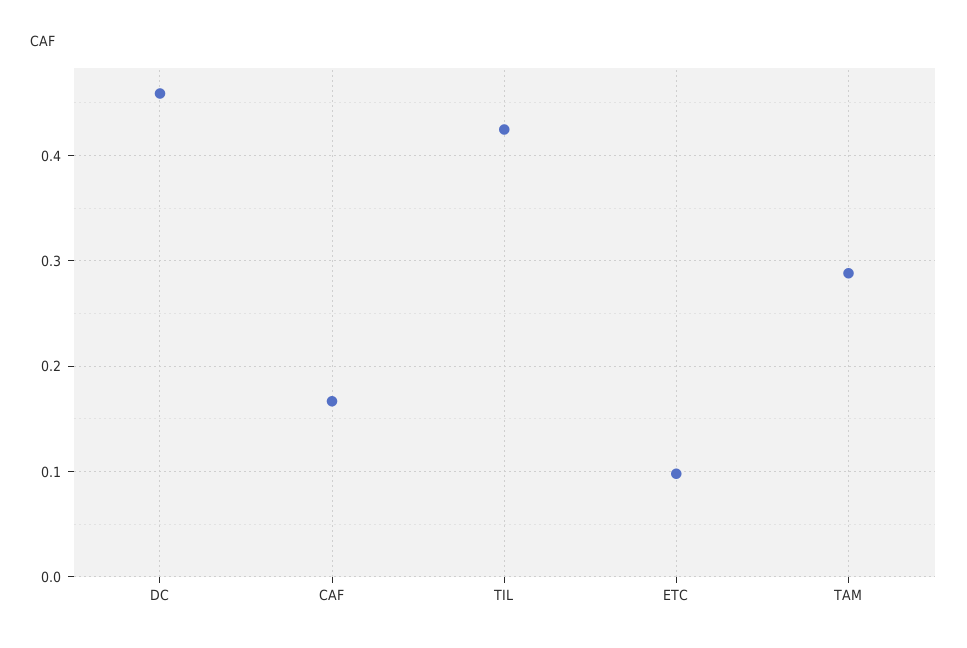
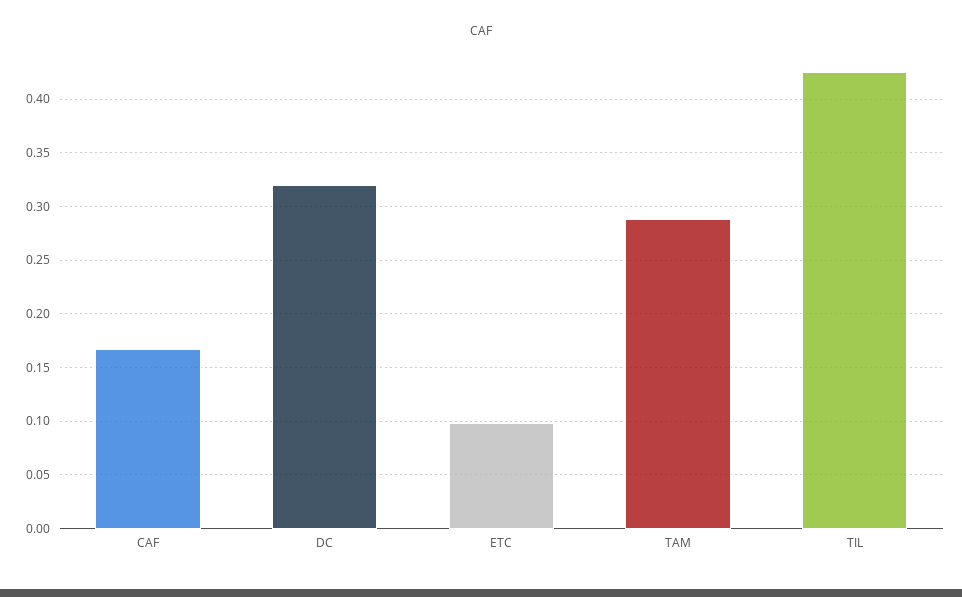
  {
-   "DC": 0.46,
+   "DC": 0.32,
    "CAF": 0.17,
    "TIL": 0.42,
    "ETC": 0.1,
    "TAM": 0.29
  }

